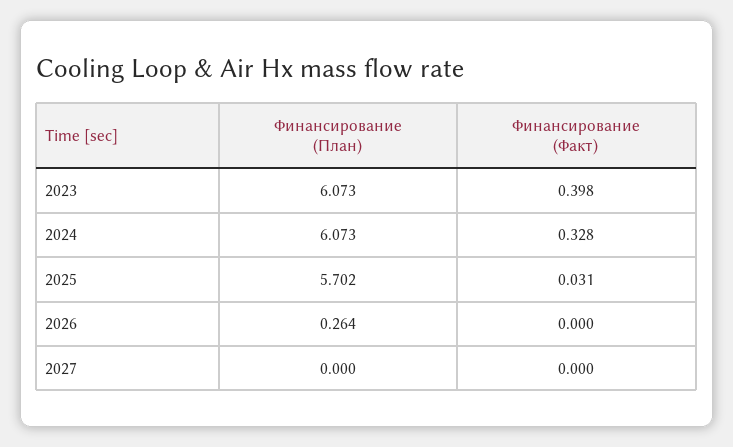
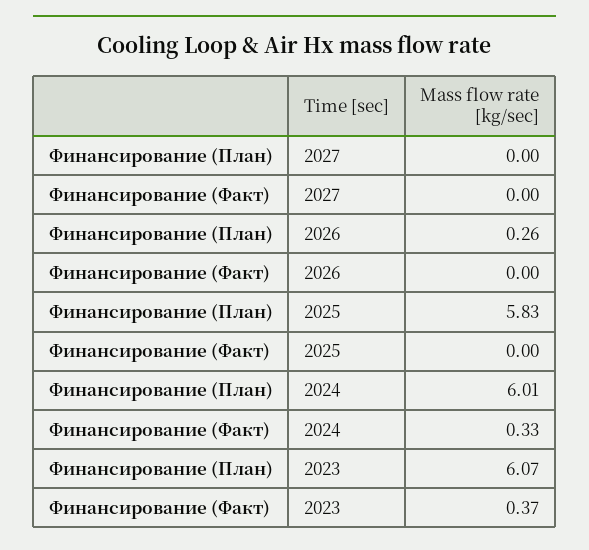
  {
    "Финансирование (План)": {
      "2023": 6.073,
-     "2024": 6.073,
+     "2024": 6.01,
-     "2025": 5.702,
+     "2025": 5.83,
      "2026": 0.264,
      "2027": 0
    },
    "Финансирование (Факт)": {
-     "2023": 0.398,
+     "2023": 0.37,
      "2024": 0.328,
-     "2025": 0.031,
+     "2025": 0,
      "2026": 0,
      "2027": 0
    }
  }

